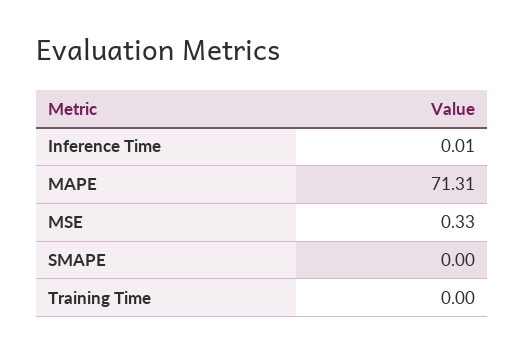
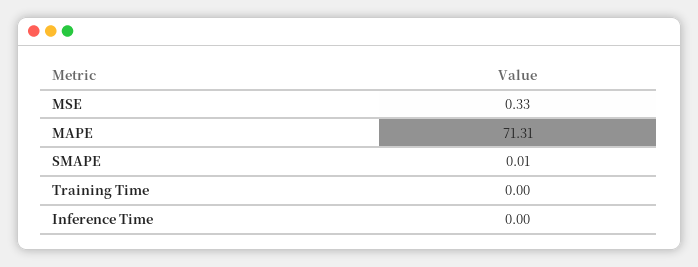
  {
-   "Inference Time": 0.01,
+   "Inference Time": 0,
    "MAPE": 71.31,
    "MSE": 0.33,
-   "SMAPE": 0,
+   "SMAPE": 0.01,
    "Training Time": 0
  }

